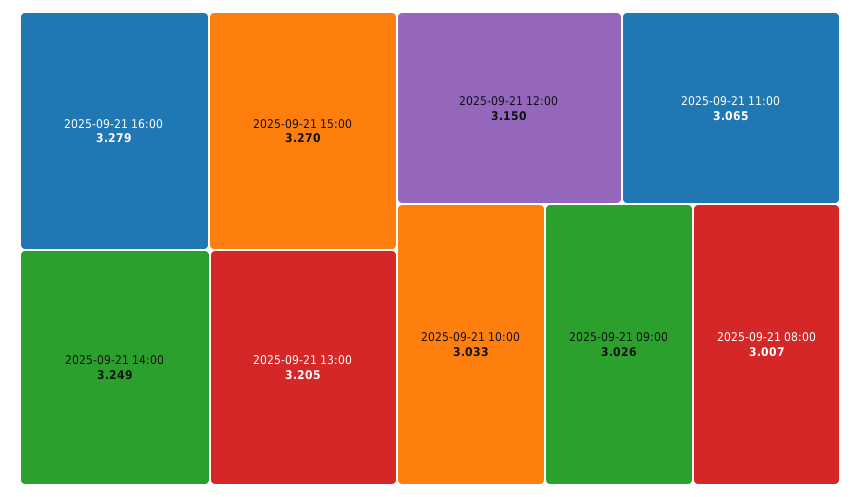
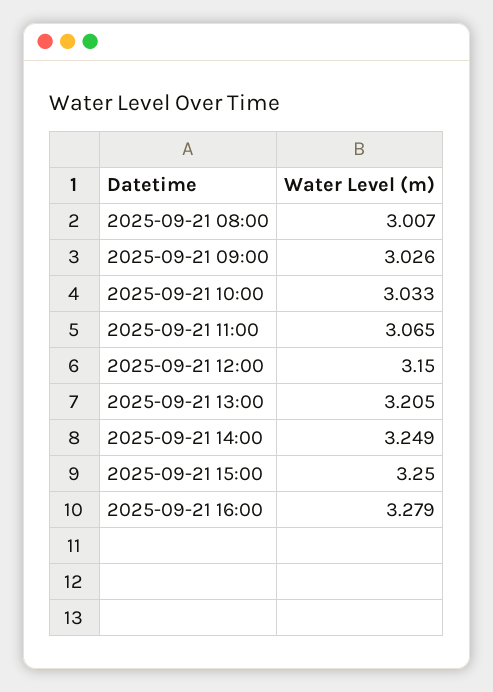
  {
    "2025-09-21 16:00": 3.279,
-   "2025-09-21 15:00": 3.27,
+   "2025-09-21 15:00": 3.25,
    "2025-09-21 14:00": 3.249,
    "2025-09-21 13:00": 3.205,
    "2025-09-21 12:00": 3.15,
    "2025-09-21 11:00": 3.065,
    "2025-09-21 10:00": 3.033,
    "2025-09-21 09:00": 3.026,
    "2025-09-21 08:00": 3.007
  }

